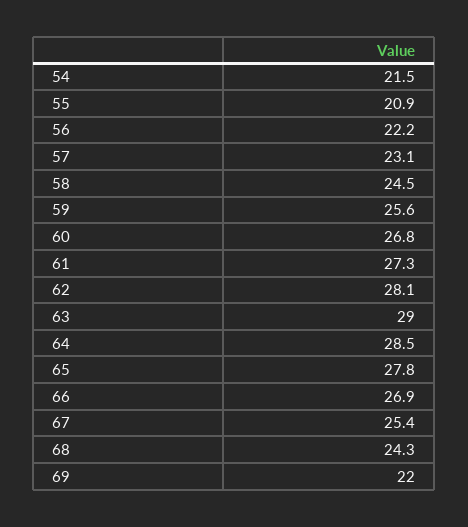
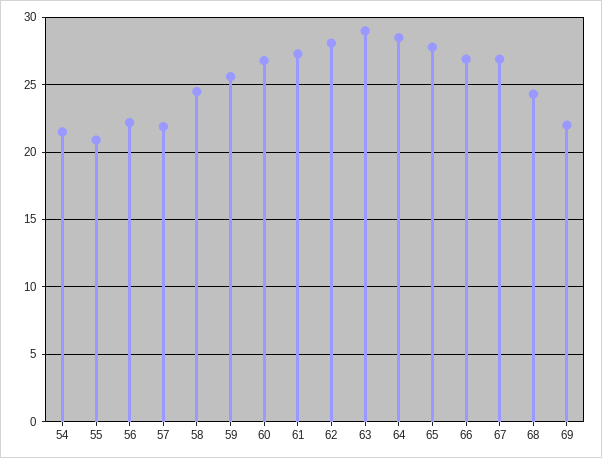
  {
    "54": 21.5,
    "55": 20.9,
    "56": 22.2,
-   "57": 23.1,
+   "57": 22,
    "58": 24.5,
    "59": 25.6,
    "60": 26.8,
    "61": 27.3,
    "62": 28.1,
    "63": 29,
    "64": 28.5,
    "65": 27.8,
    "66": 26.9,
-   "67": 25.4,
+   "67": 27,
    "68": 24.3,
    "69": 22
  }

